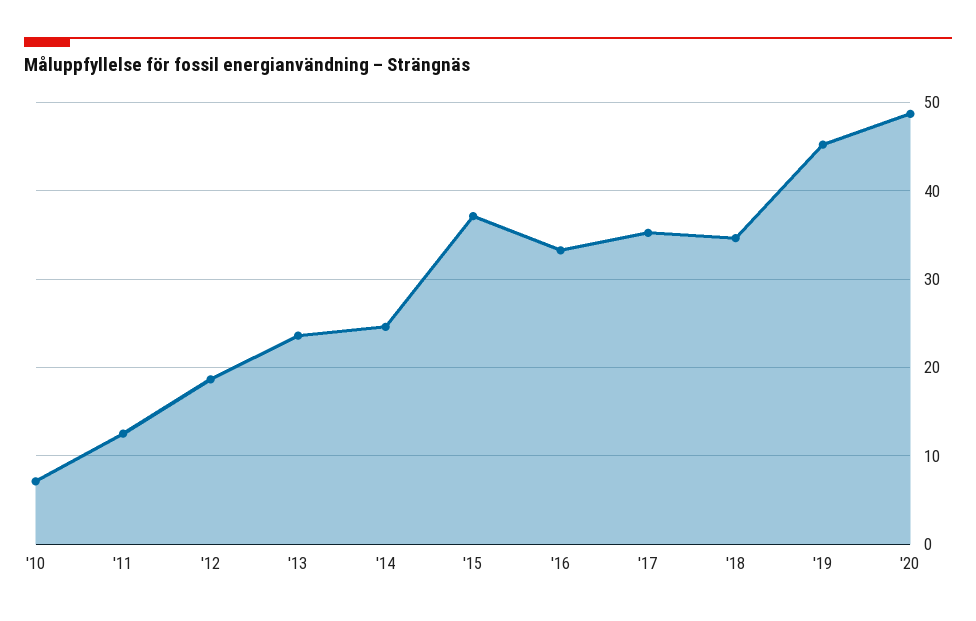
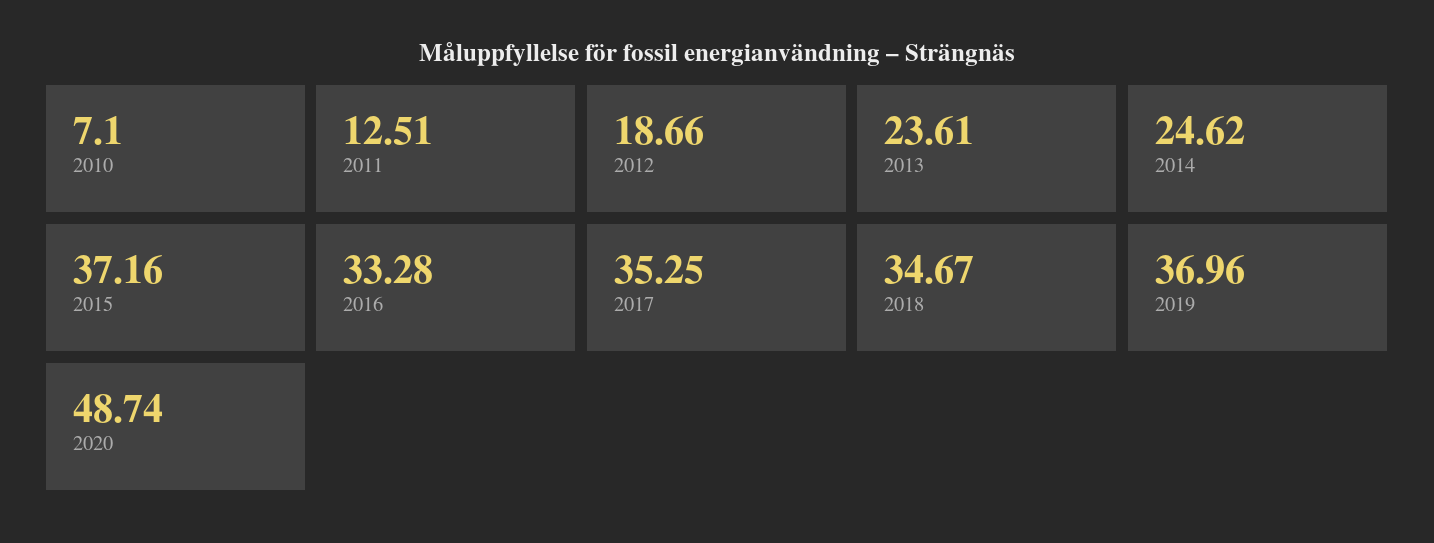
  {
    "'10": 7.1,
    "'11": 12.51,
    "'12": 18.66,
    "'13": 23.61,
    "'14": 24.62,
    "'15": 37.16,
    "'16": 33.28,
    "'17": 35.25,
    "'18": 34.67,
-   "'19": 45,
+   "'19": 36.96,
    "'20": 48.74
  }

